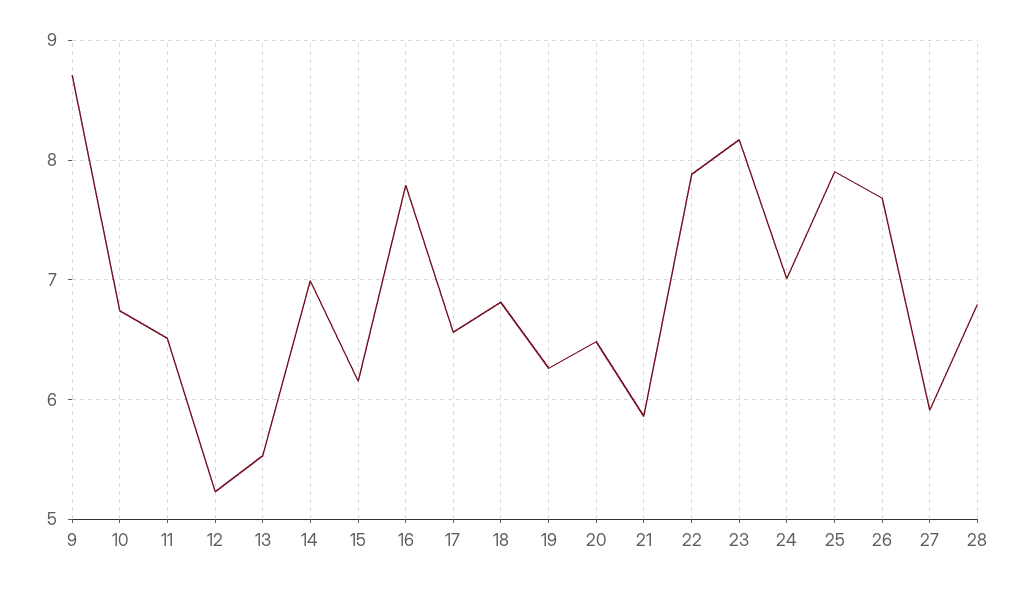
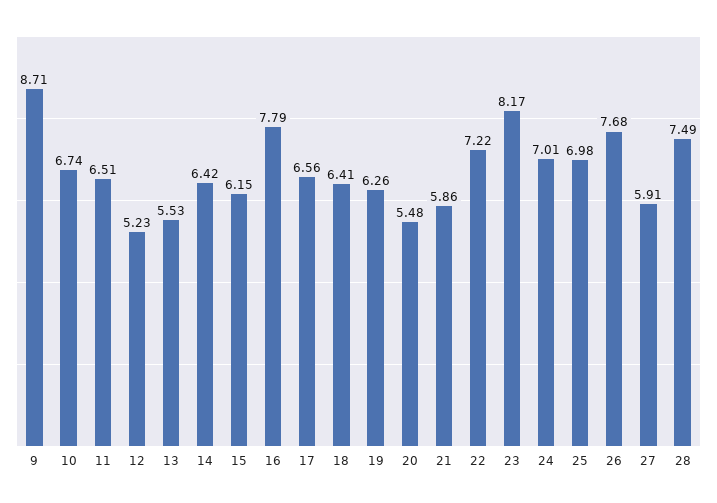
  {
    "9": 8.71,
    "10": 6.74,
    "11": 6.51,
    "12": 5.23,
    "13": 5.53,
-   "14": 7,
+   "14": 6.42,
    "15": 6.15,
    "16": 7.79,
    "17": 6.56,
-   "18": 6.8,
+   "18": 6.41,
    "19": 6.26,
-   "20": 6.5,
+   "20": 5.48,
    "21": 5.86,
-   "22": 7.9,
+   "22": 7.22,
    "23": 8.17,
    "24": 7.01,
-   "25": 7.9,
+   "25": 6.98,
    "26": 7.68,
    "27": 5.91,
-   "28": 6.8
+   "28": 7.49
  }

